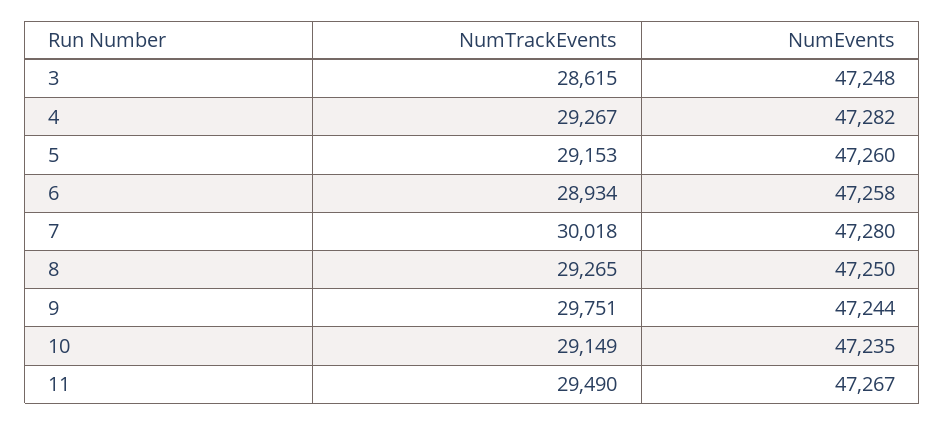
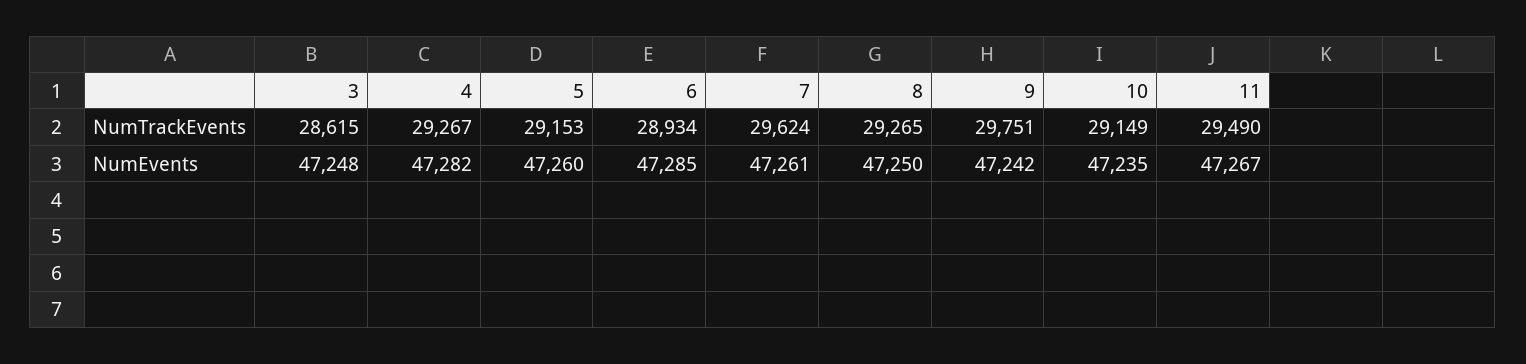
  {
    "NumTrackEvents": {
      "3": 28615,
      "4": 29267,
      "5": 29153,
      "6": 28934,
-     "7": 30018,
+     "7": 29624,
      "8": 29265,
      "9": 29751,
      "10": 29149,
      "11": 29490
    },
    "NumEvents": {
      "3": 47248,
      "4": 47282,
      "5": 47260,
-     "6": 47258,
+     "6": 47285,
-     "7": 47280,
+     "7": 47261,
      "8": 47250,
-     "9": 47244,
+     "9": 47242,
      "10": 47235,
      "11": 47267
    }
  }

